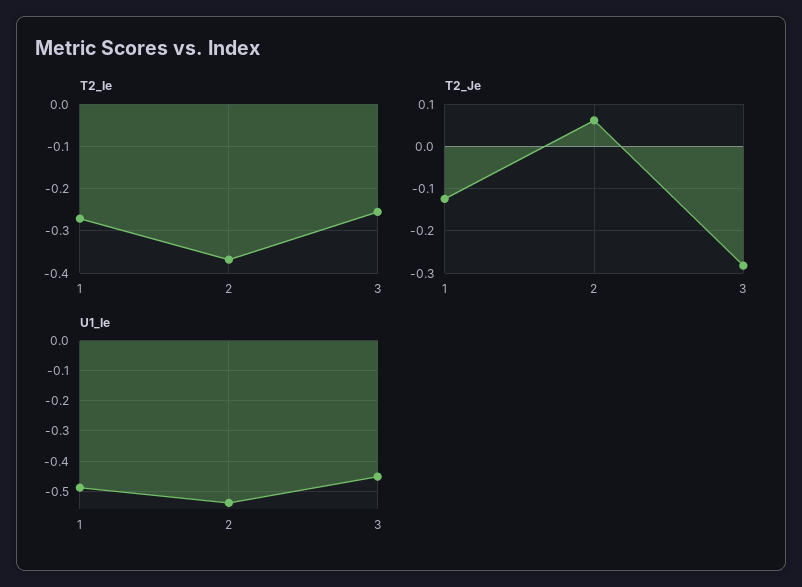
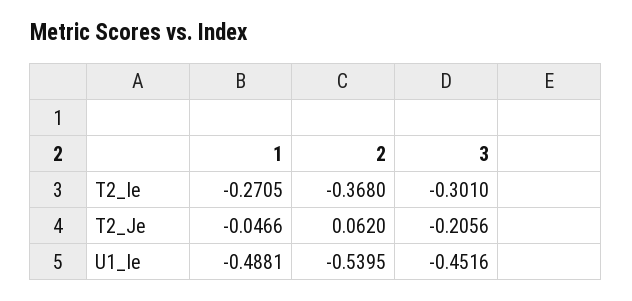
  {
    "T2_Ie": {
      "1": -0.2705,
      "2": -0.368,
-     "3": -0.26
+     "3": -0.301
    },
    "T2_Je": {
-     "1": -0.12,
+     "1": -0.0466,
      "2": 0.062,
-     "3": -0.28
+     "3": -0.2056
    },
    "U1_Ie": {
      "1": -0.4881,
      "2": -0.5395,
      "3": -0.4516
    }
  }

